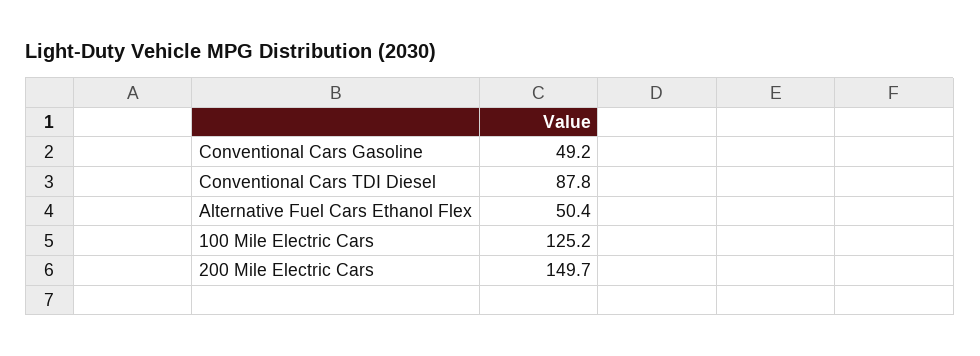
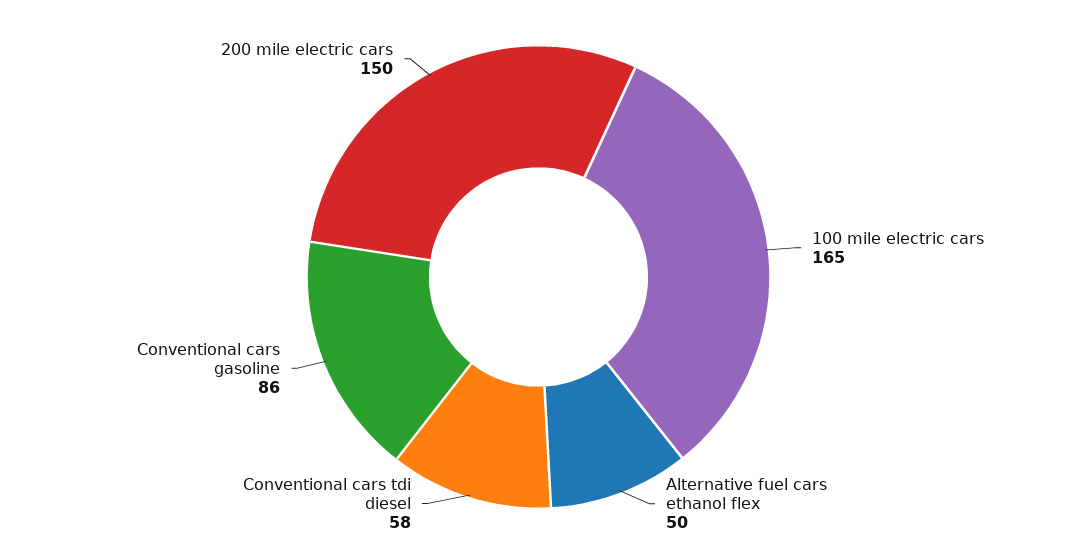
  {
-   "Conventional Cars Gasoline": 49.2,
+   "Conventional Cars Gasoline": 86,
-   "Conventional Cars TDI Diesel": 87.8,
+   "Conventional Cars TDI Diesel": 58,
    "Alternative Fuel Cars Ethanol Flex": 50.4,
-   "100 Mile Electric Cars": 125.2,
+   "100 Mile Electric Cars": 165,
    "200 Mile Electric Cars": 149.7
  }

